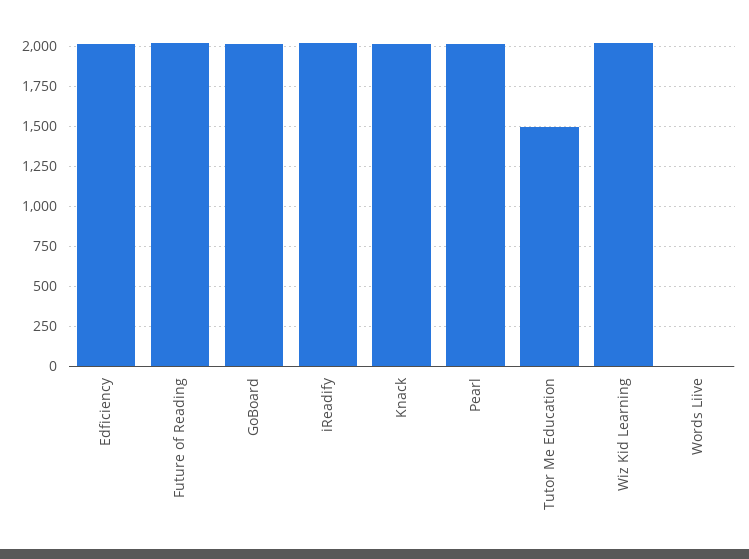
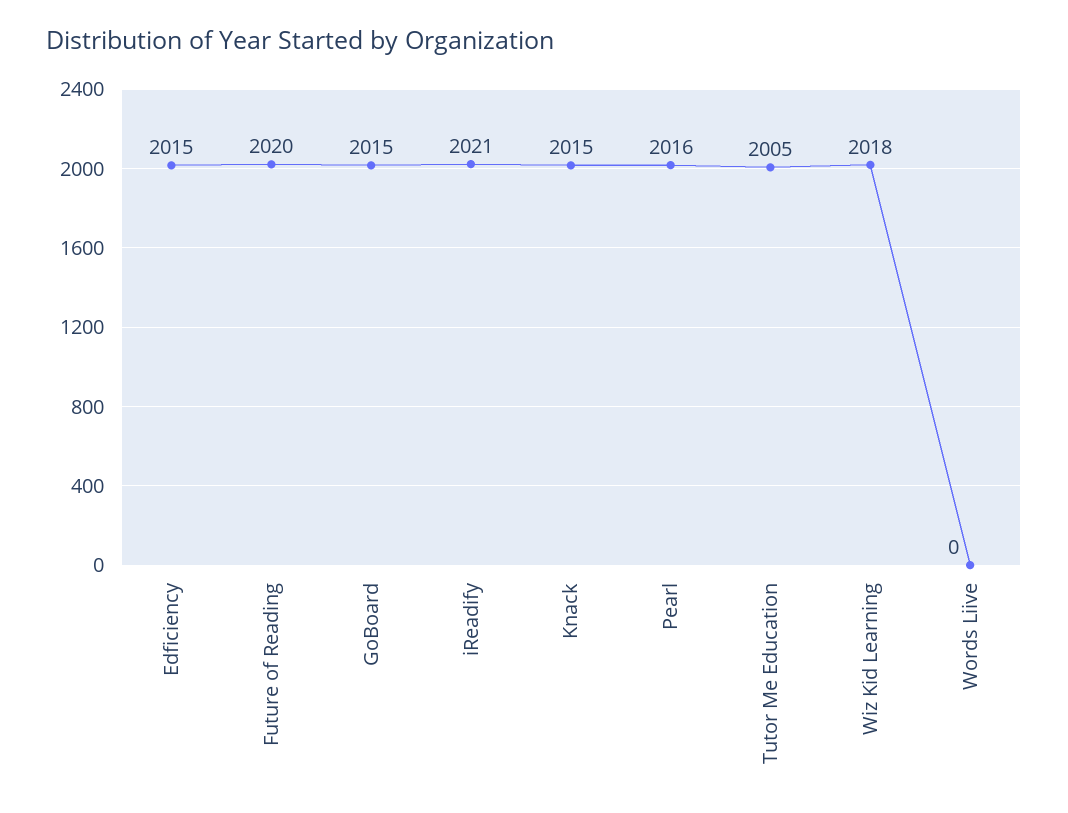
  {
    "Edficiency": 2015,
    "Future of Reading": 2020,
    "GoBoard": 2015,
    "iReadify": 2021,
    "Knack": 2015,
    "Pearl": 2016,
-   "Tutor Me Education": 1500,
+   "Tutor Me Education": 2005,
    "Wiz Kid Learning": 2018,
    "Words Liive": 0
  }

